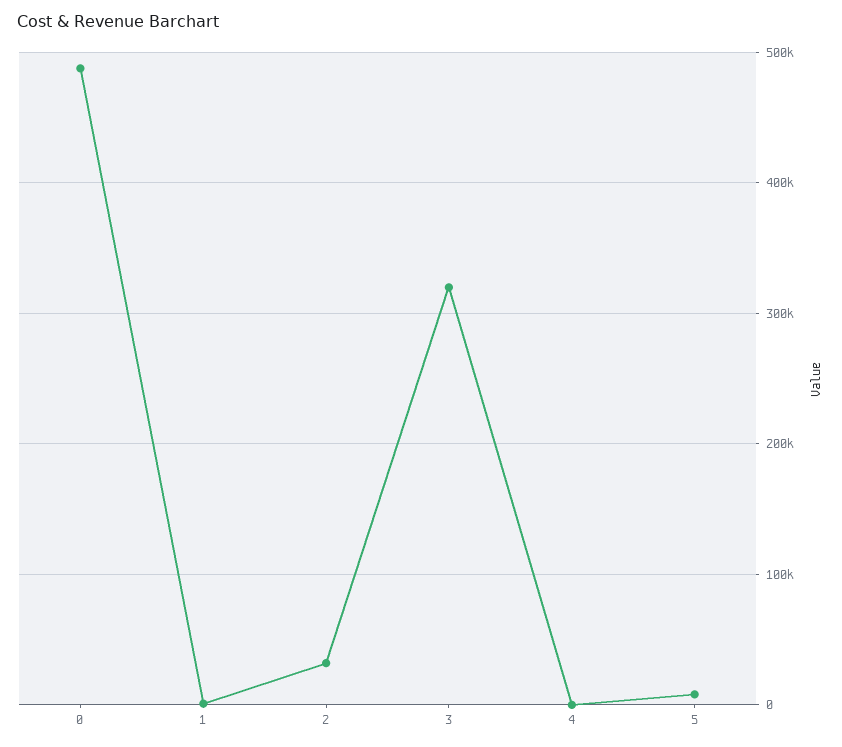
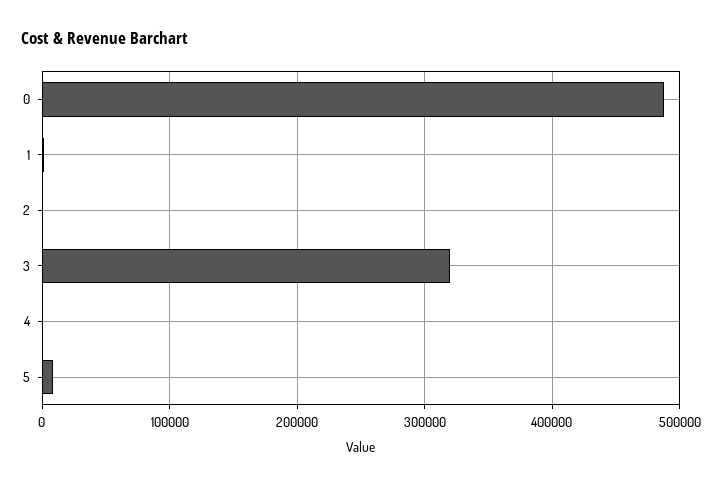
  {
    "0": 490000,
    "1": 0,
-   "2": 30000,
+   "2": 0,
    "3": 320000,
    "4": 0,
    "5": 10000
  }

